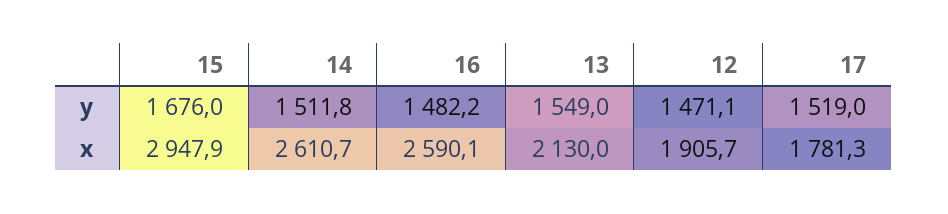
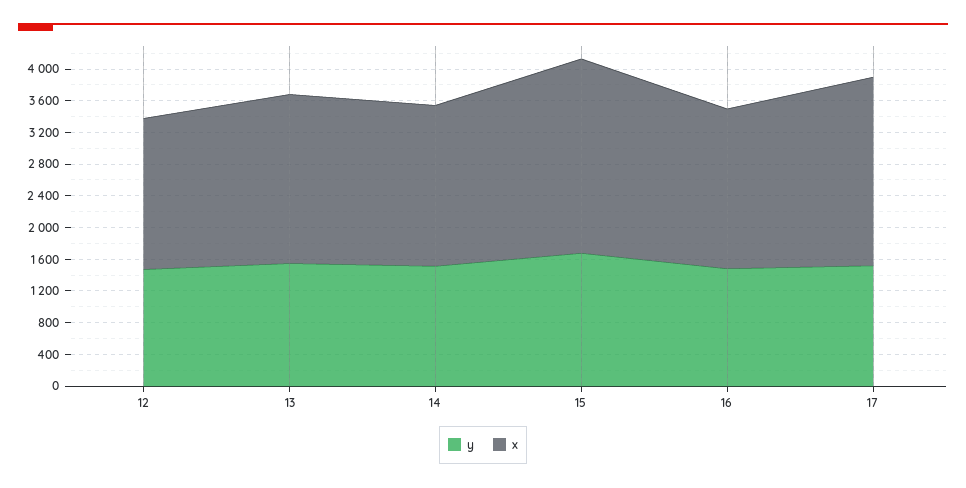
  {
    "y": {
      "15": 1676,
      "14": 1511.8,
      "16": 1482.2,
      "13": 1549,
      "12": 1471.1,
      "17": 1519
    },
    "x": {
-     "15": 2947.9,
+     "15": 2400,
-     "14": 2610.7,
+     "14": 2000,
-     "16": 2590.1,
+     "16": 2000,
      "13": 2130,
      "12": 1905.7,
-     "17": 1781.3
+     "17": 2400
    }
  }

